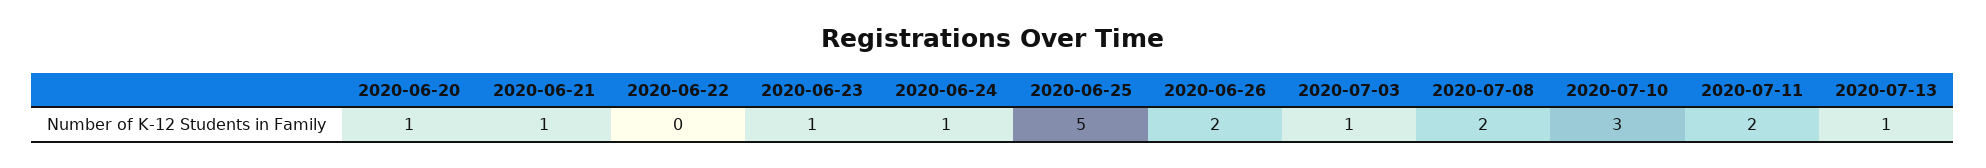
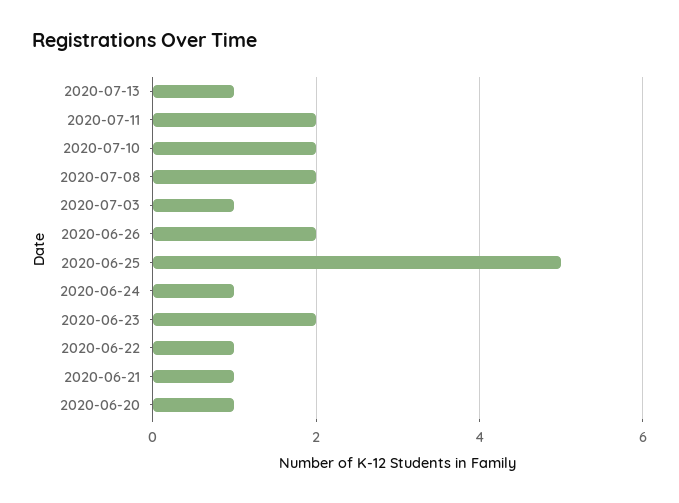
  {
    "2020-06-20": 1,
    "2020-06-21": 1,
-   "2020-06-22": 0,
+   "2020-06-22": 1,
-   "2020-06-23": 1,
+   "2020-06-23": 2,
    "2020-06-24": 1,
    "2020-06-25": 5,
    "2020-06-26": 2,
    "2020-07-03": 1,
    "2020-07-08": 2,
-   "2020-07-10": 3,
+   "2020-07-10": 2,
    "2020-07-11": 2,
    "2020-07-13": 1
  }

